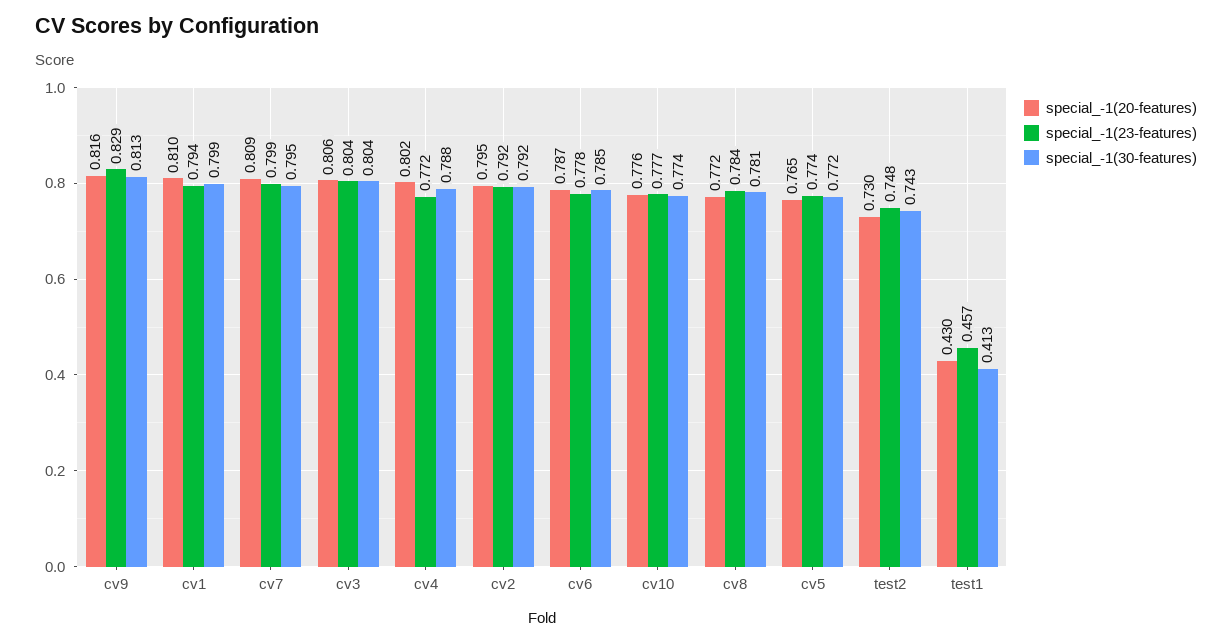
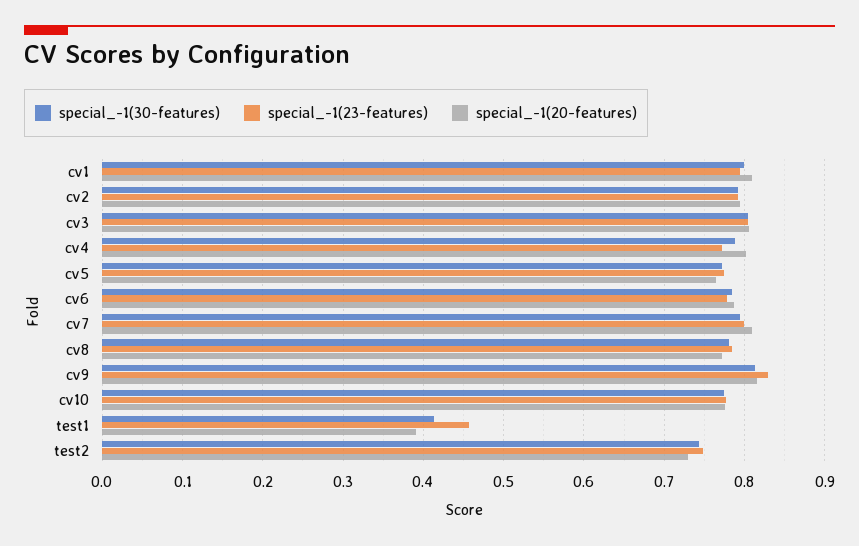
  {
    "special_-1(20-features)": {
      "cv9": 0.816,
      "cv1": 0.81,
      "cv7": 0.809,
      "cv3": 0.806,
      "cv4": 0.802,
      "cv2": 0.795,
      "cv6": 0.787,
      "cv10": 0.776,
      "cv8": 0.772,
      "cv5": 0.765,
      "test2": 0.73,
-     "test1": 0.43
+     "test1": 0.39
    },
    "special_-1(23-features)": {
      "cv9": 0.829,
      "cv1": 0.794,
      "cv7": 0.799,
      "cv3": 0.804,
      "cv4": 0.772,
      "cv2": 0.792,
      "cv6": 0.778,
      "cv10": 0.777,
      "cv8": 0.784,
      "cv5": 0.774,
      "test2": 0.748,
      "test1": 0.457
    },
    "special_-1(30-features)": {
      "cv9": 0.813,
      "cv1": 0.799,
      "cv7": 0.795,
      "cv3": 0.804,
      "cv4": 0.788,
      "cv2": 0.792,
      "cv6": 0.785,
      "cv10": 0.774,
      "cv8": 0.781,
      "cv5": 0.772,
      "test2": 0.743,
      "test1": 0.413
    }
  }

